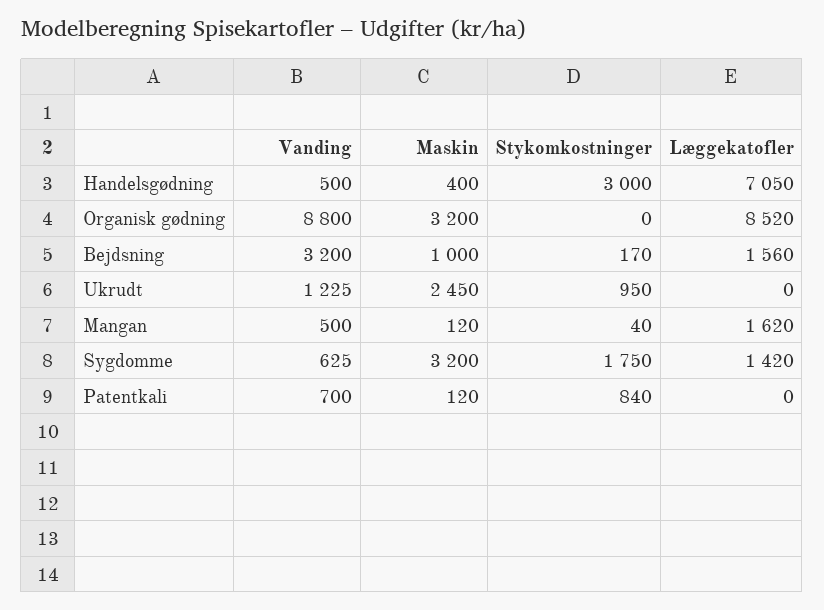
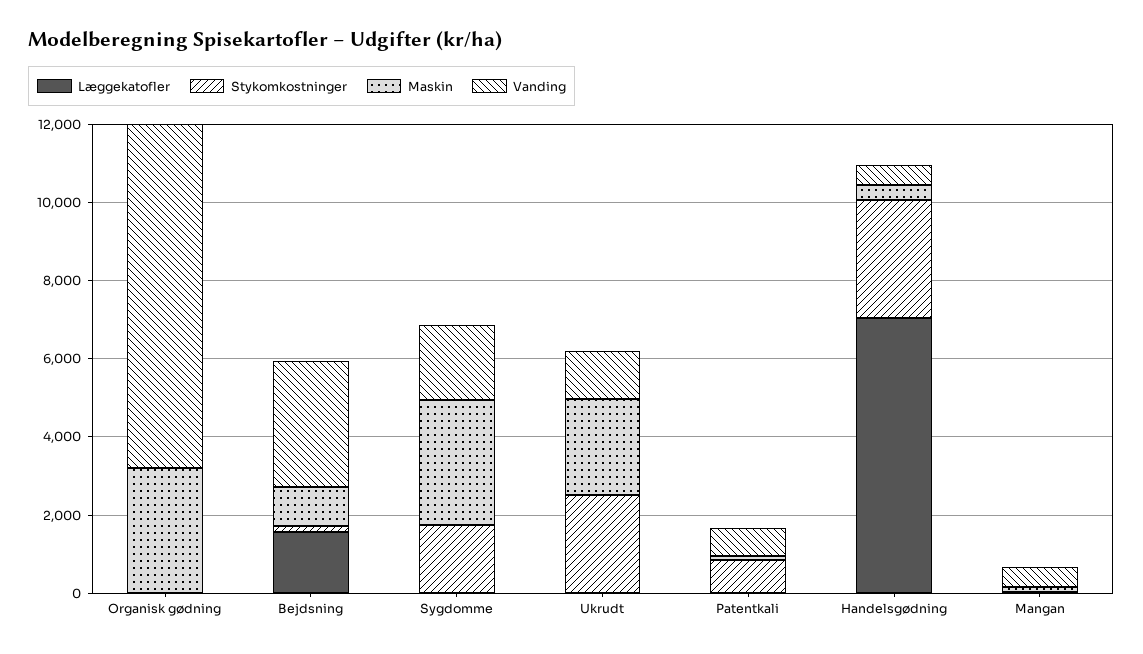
  {
    "Vanding": {
      "Handelsgødning": 500,
      "Organisk gødning": 8800,
      "Bejdsning": 3200,
      "Ukrudt": 1225,
      "Mangan": 500,
-     "Sygdomme": 625,
+     "Sygdomme": 2000,
      "Patentkali": 700
    },
    "Maskin": {
      "Handelsgødning": 400,
      "Organisk gødning": 3200,
      "Bejdsning": 1000,
      "Ukrudt": 2450,
      "Mangan": 120,
      "Sygdomme": 3200,
      "Patentkali": 120
    },
    "Stykomkostninger": {
      "Handelsgødning": 3000,
      "Organisk gødning": 0,
      "Bejdsning": 170,
-     "Ukrudt": 950,
+     "Ukrudt": 2500,
      "Mangan": 40,
      "Sygdomme": 1750,
      "Patentkali": 840
    },
    "Læggekatofler": {
      "Handelsgødning": 7050,
-     "Organisk gødning": 8520,
+     "Organisk gødning": 0,
      "Bejdsning": 1560,
      "Ukrudt": 0,
-     "Mangan": 1620,
+     "Mangan": 0,
-     "Sygdomme": 1420,
+     "Sygdomme": 0,
      "Patentkali": 0
    }
  }

